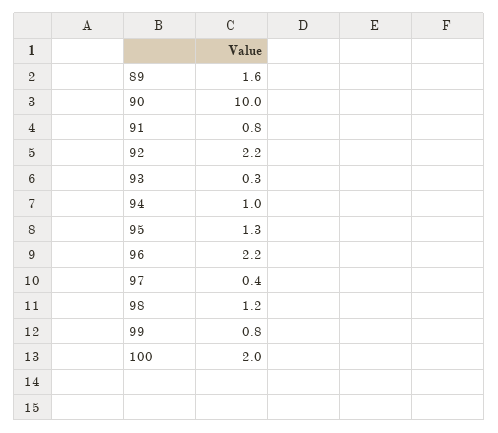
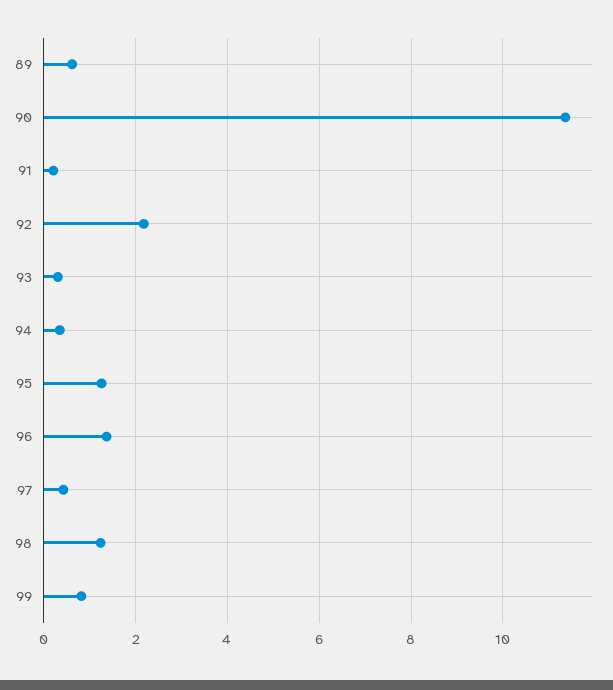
  {
-   "89": 1.6,
+   "89": 0.6,
-   "90": 10,
+   "90": 11.4,
-   "91": 0.8,
+   "91": 0.2,
    "92": 2.2,
    "93": 0.3,
-   "94": 1,
+   "94": 0.4,
    "95": 1.3,
-   "96": 2.2,
+   "96": 1.4,
    "97": 0.4,
    "98": 1.2,
-   "99": 0.8,
+   "99": 0.8
-   "100": 2
  }

